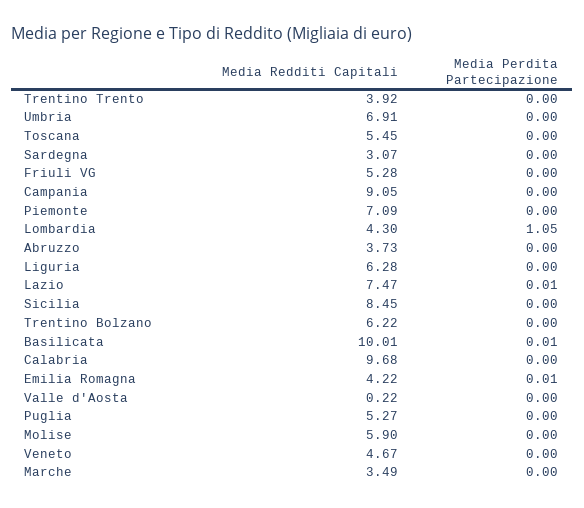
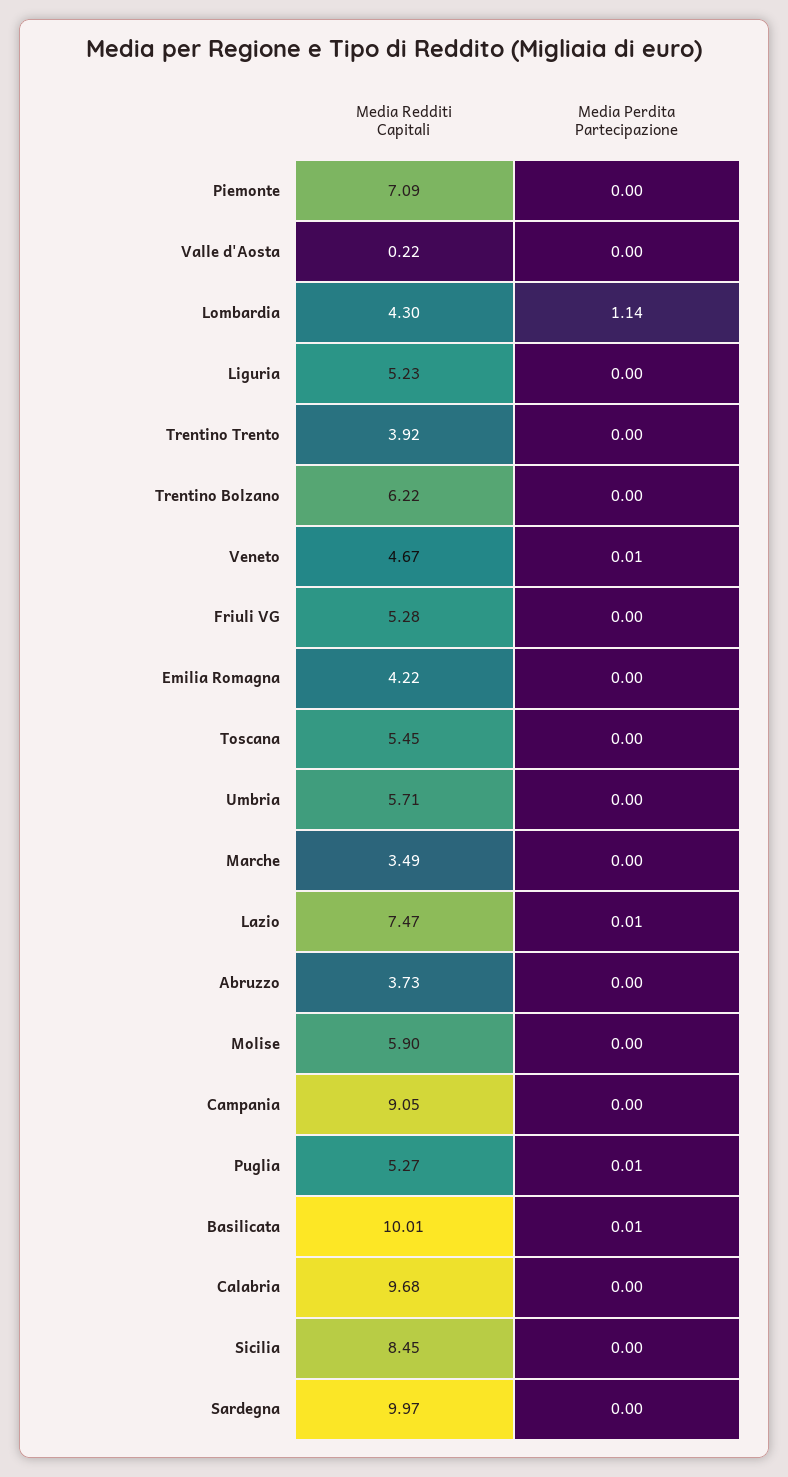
  {
    "Media Redditi Capitali": {
      "Trentino Trento": 3.92,
-     "Umbria": 6.91,
+     "Umbria": 5.71,
      "Toscana": 5.45,
-     "Sardegna": 3.07,
+     "Sardegna": 9.97,
      "Friuli VG": 5.28,
      "Campania": 9.05,
      "Piemonte": 7.09,
      "Lombardia": 4.3,
      "Abruzzo": 3.73,
-     "Liguria": 6.28,
+     "Liguria": 5.23,
      "Lazio": 7.47,
      "Sicilia": 8.45,
      "Trentino Bolzano": 6.22,
      "Basilicata": 10.01,
      "Calabria": 9.68,
      "Emilia Romagna": 4.22,
      "Valle d'Aosta": 0.22,
      "Puglia": 5.27,
      "Molise": 5.9,
      "Veneto": 4.67,
      "Marche": 3.49
    },
    "Media Perdita Partecipazione": {
      "Trentino Trento": 0,
      "Umbria": 0,
      "Toscana": 0,
      "Sardegna": 0,
      "Friuli VG": 0,
      "Campania": 0,
      "Piemonte": 0,
-     "Lombardia": 1.05,
+     "Lombardia": 1.14,
      "Abruzzo": 0,
      "Liguria": 0,
      "Lazio": 0.01,
      "Sicilia": 0,
      "Trentino Bolzano": 0,
      "Basilicata": 0.01,
      "Calabria": 0,
-     "Emilia Romagna": 0.01,
+     "Emilia Romagna": 0,
      "Valle d'Aosta": 0,
-     "Puglia": 0,
+     "Puglia": 0.01,
      "Molise": 0,
-     "Veneto": 0,
+     "Veneto": 0.01,
      "Marche": 0
    }
  }

